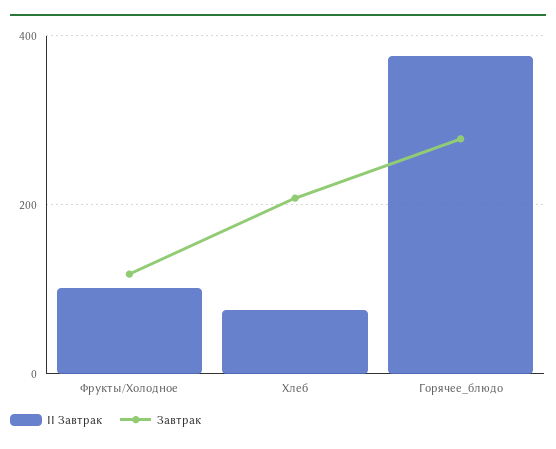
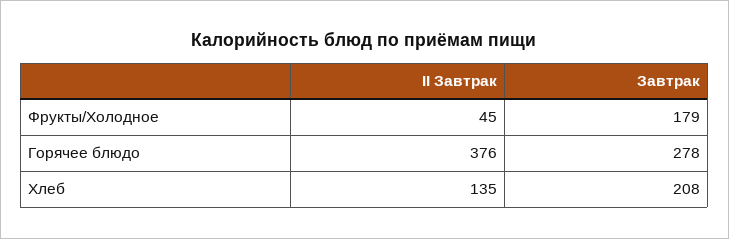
  {
    "II Завтрак": {
-     "Фрукты/Холодное": 100,
+     "Фрукты/Холодное": 45,
-     "Хлеб": 80,
+     "Хлеб": 135,
      "Горячее_блюдо": 376
    },
    "Завтрак": {
-     "Фрукты/Холодное": 120,
+     "Фрукты/Холодное": 179,
      "Хлеб": 208,
      "Горячее_блюдо": 278
    }
  }

